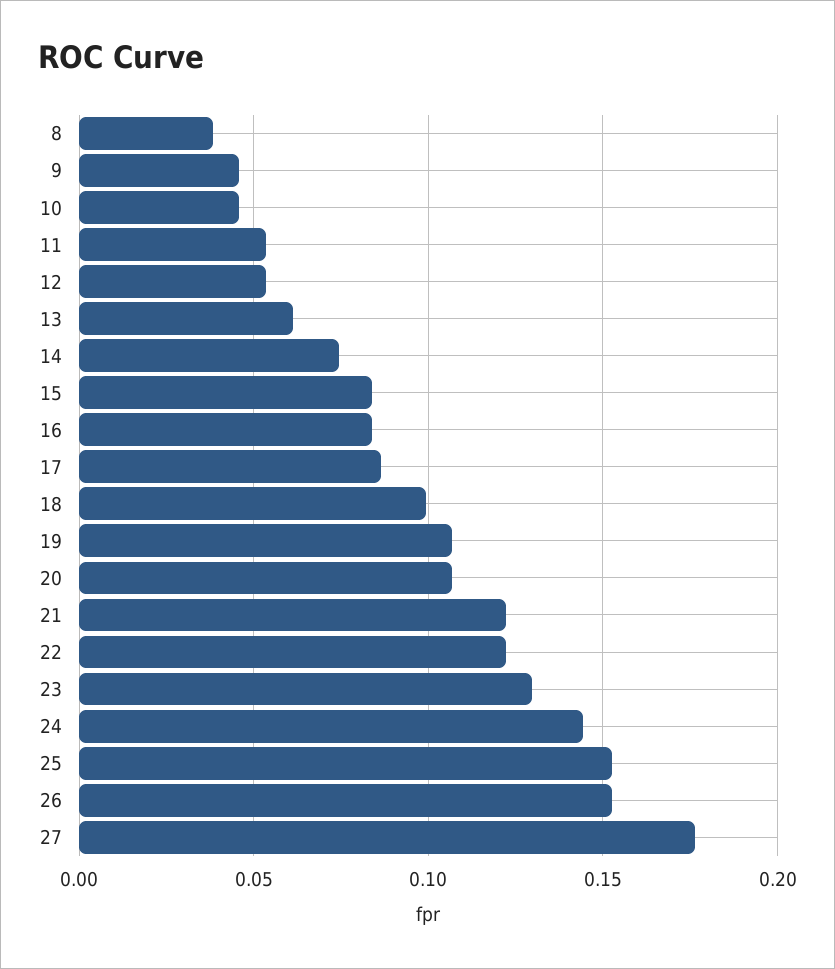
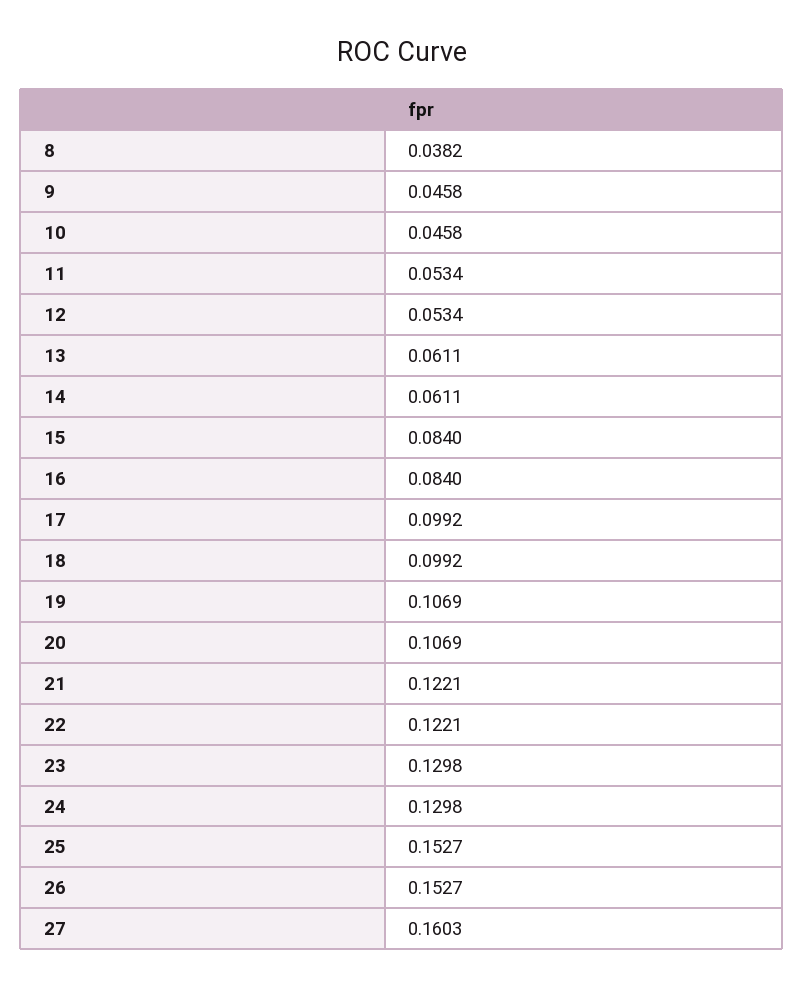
  {
    "8": 0.0382,
    "9": 0.0458,
    "10": 0.0458,
    "11": 0.0534,
    "12": 0.0534,
    "13": 0.0611,
-   "14": 0.075,
+   "14": 0.0611,
    "15": 0.084,
    "16": 0.084,
-   "17": 0.085,
+   "17": 0.0992,
    "18": 0.0992,
    "19": 0.1069,
    "20": 0.1069,
    "21": 0.1221,
    "22": 0.1221,
    "23": 0.1298,
-   "24": 0.145,
+   "24": 0.1298,
    "25": 0.1527,
    "26": 0.1527,
-   "27": 0.175
+   "27": 0.1603
  }

